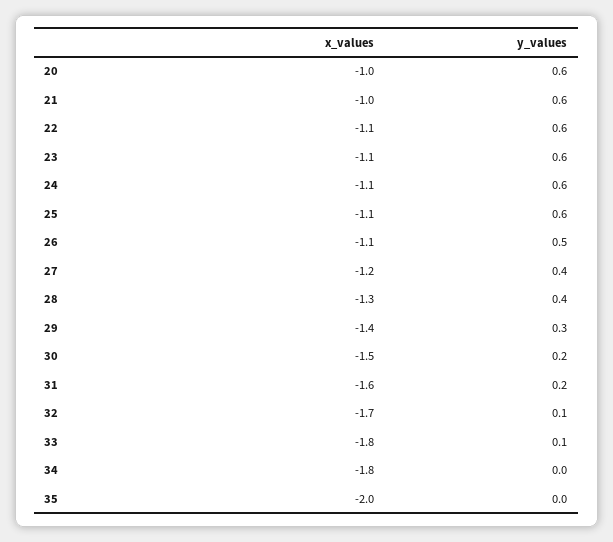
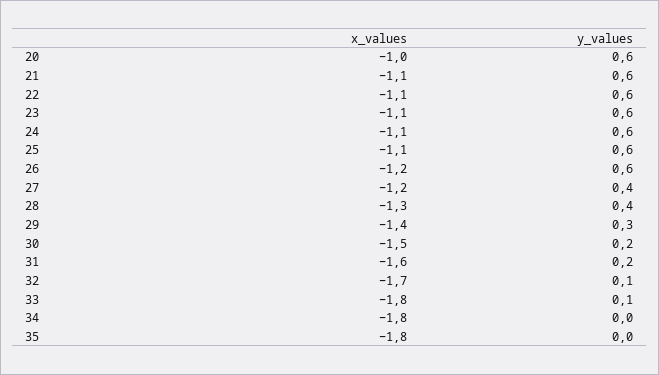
  {
    "x_values": {
      "20": -1,
-     "21": -1,
+     "21": -1.1,
      "22": -1.1,
      "23": -1.1,
      "24": -1.1,
      "25": -1.1,
-     "26": -1.1,
+     "26": -1.2,
      "27": -1.2,
      "28": -1.3,
      "29": -1.4,
      "30": -1.5,
      "31": -1.6,
      "32": -1.7,
      "33": -1.8,
      "34": -1.8,
-     "35": -2
+     "35": -1.8
    },
    "y_values": {
      "20": 0.6,
      "21": 0.6,
      "22": 0.6,
      "23": 0.6,
      "24": 0.6,
      "25": 0.6,
-     "26": 0.5,
+     "26": 0.6,
      "27": 0.4,
      "28": 0.4,
      "29": 0.3,
      "30": 0.2,
      "31": 0.2,
      "32": 0.1,
      "33": 0.1,
      "34": 0,
      "35": 0
    }
  }

